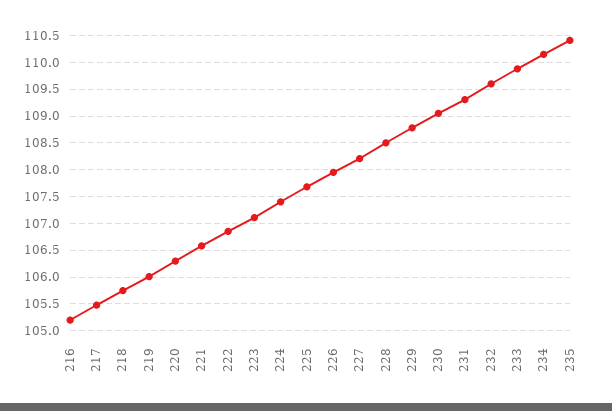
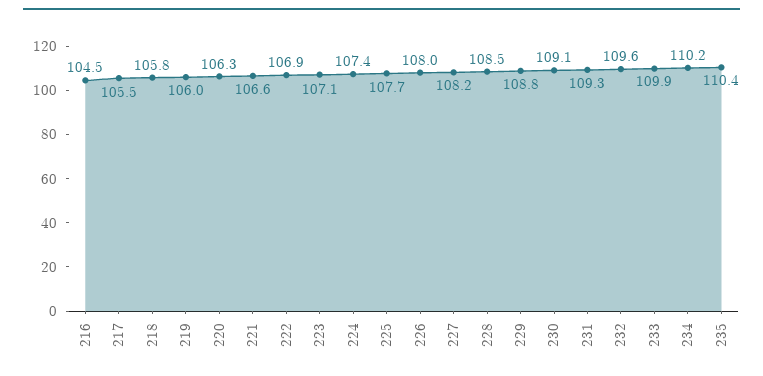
  {
-   "216": 105.25,
+   "216": 104.5,
    "217": 105.5,
    "218": 105.8,
    "219": 106,
    "220": 106.3,
    "221": 106.6,
    "222": 106.9,
    "223": 107.1,
    "224": 107.4,
    "225": 107.7,
    "226": 108,
    "227": 108.2,
    "228": 108.5,
    "229": 108.8,
    "230": 109.1,
    "231": 109.3,
    "232": 109.6,
    "233": 109.9,
    "234": 110.2,
    "235": 110.4
  }

